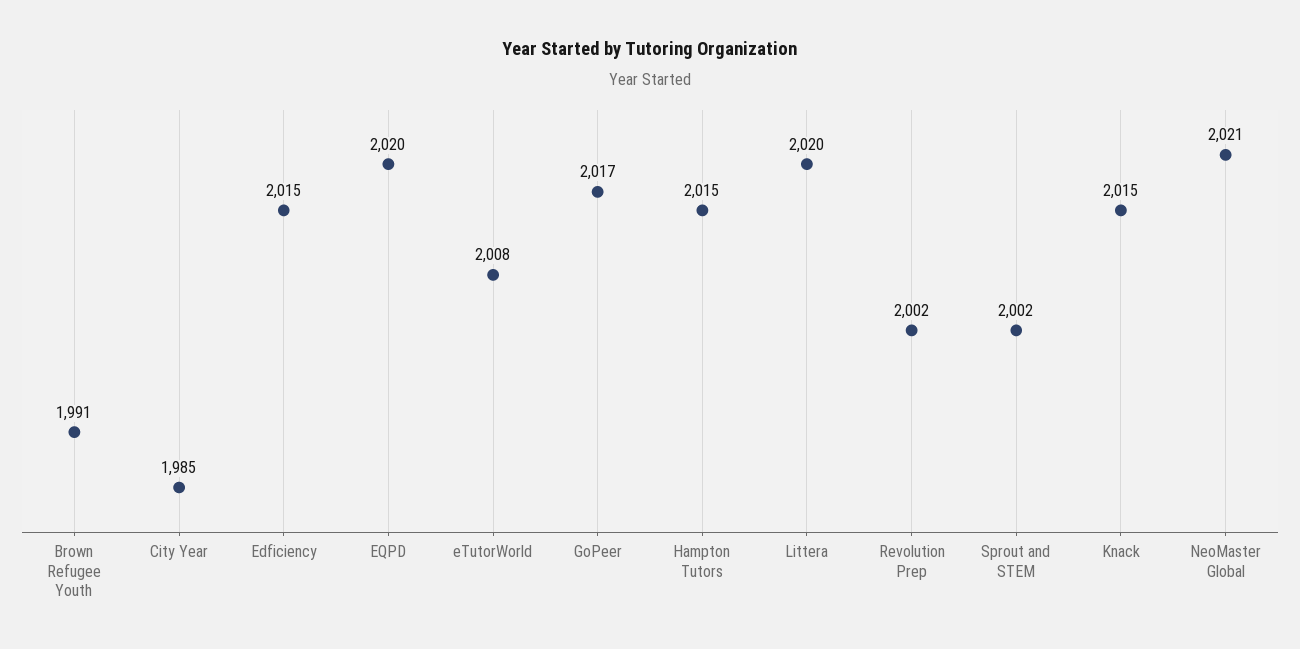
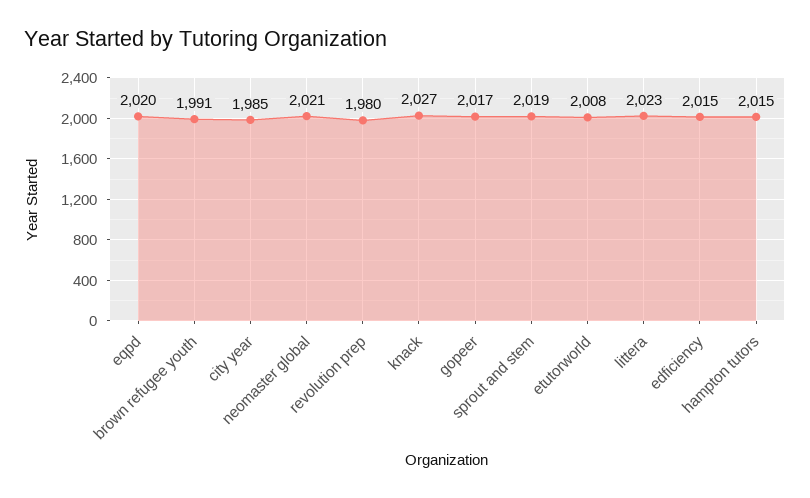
  {
    "Brown Refugee Youth": 1991,
    "City Year": 1985,
    "Edficiency": 2015,
    "EQPD": 2020,
    "eTutorWorld": 2008,
    "GoPeer": 2017,
    "Hampton Tutors": 2015,
-   "Littera": 2020,
+   "Littera": 2023,
-   "Revolution Prep": 2002,
+   "Revolution Prep": 1980,
-   "Sprout and STEM": 2002,
+   "Sprout and STEM": 2019,
-   "Knack": 2015,
+   "Knack": 2027,
    "NeoMaster Global": 2021
  }

